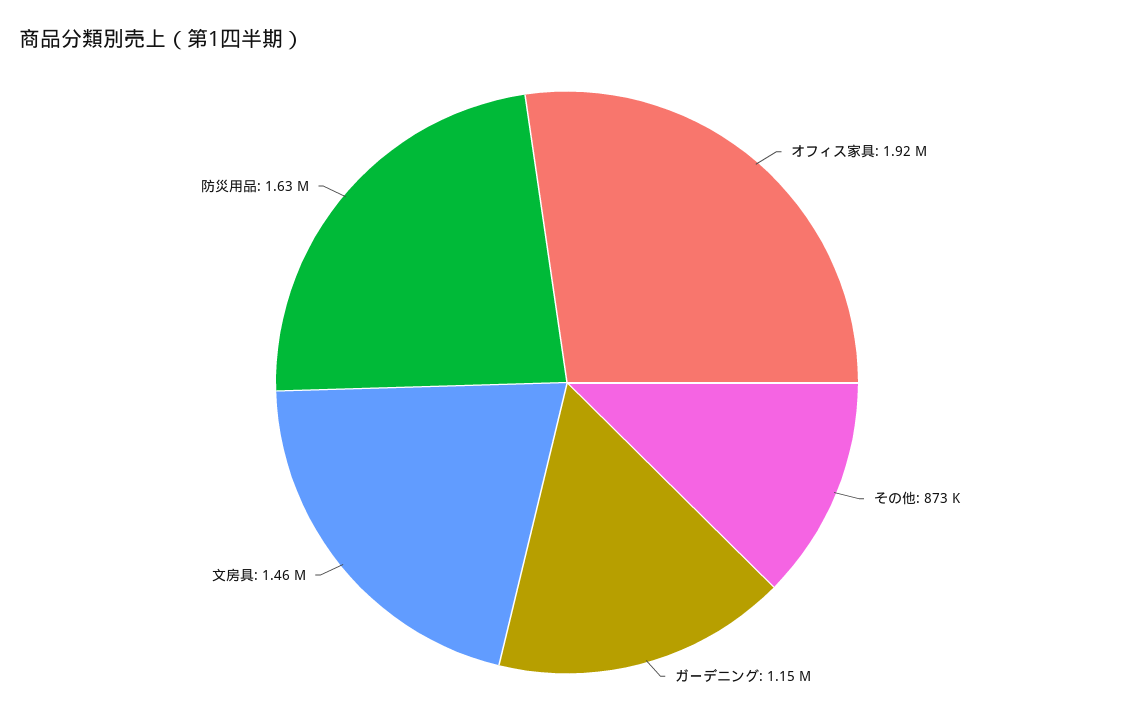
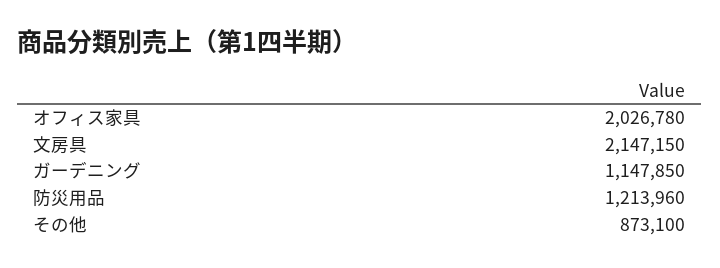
  {
-   "オフィス家具": 1920000,
+   "オフィス家具": 2026780,
    "その他": 873100,
    "ガーデニング": 1147850,
-   "文房具": 1460000,
+   "文房具": 2147150,
-   "防災用品": 1630000
+   "防災用品": 1213960
  }

